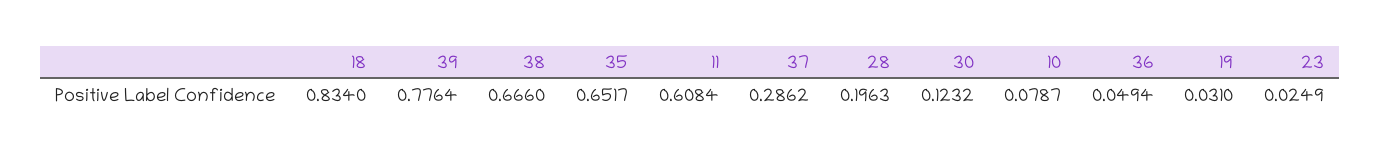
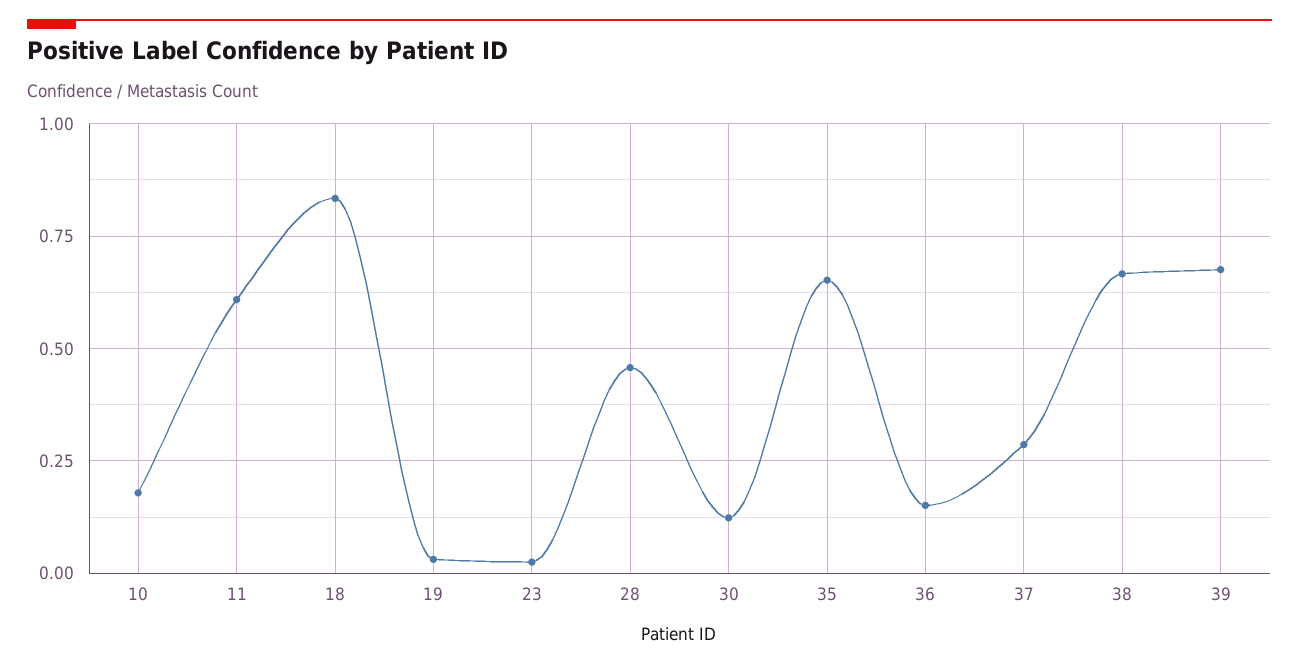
  {
    "18": 0.834,
-   "39": 0.7764,
+   "39": 0.675,
    "38": 0.666,
    "35": 0.6517,
    "11": 0.6084,
    "37": 0.2862,
-   "28": 0.1963,
+   "28": 0.45,
    "30": 0.1232,
-   "10": 0.0787,
+   "10": 0.175,
-   "36": 0.0494,
+   "36": 0.15,
    "19": 0.031,
    "23": 0.0249
  }

